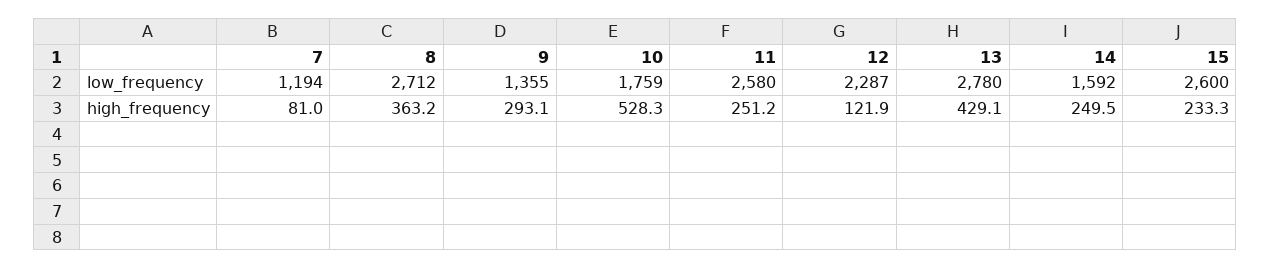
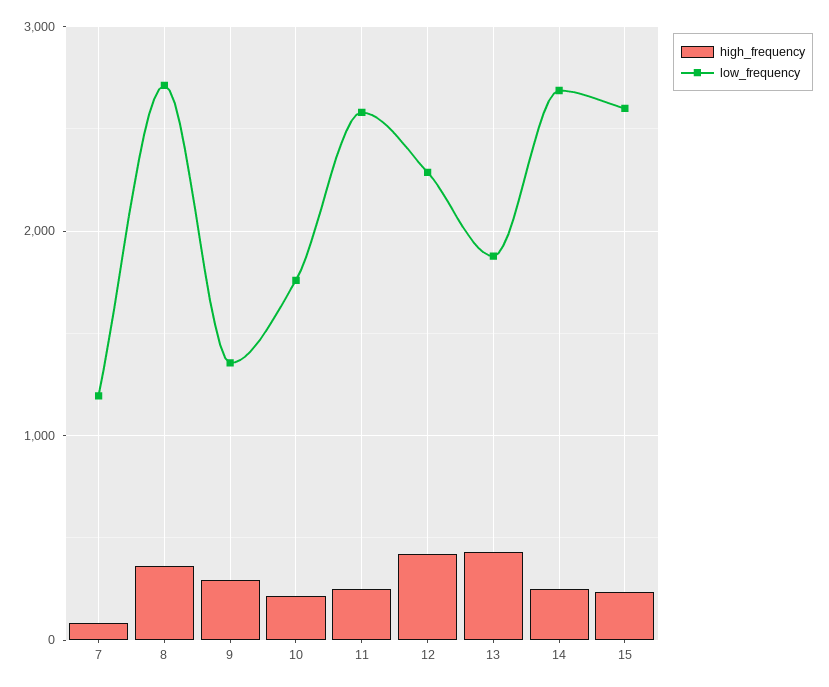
  {
    "low_frequency": {
      "7": 1194,
      "8": 2712,
      "9": 1355,
      "10": 1759,
      "11": 2580,
      "12": 2287,
-     "13": 2780,
+     "13": 1900,
-     "14": 1592,
+     "14": 2700,
      "15": 2600
    },
    "high_frequency": {
      "7": 81,
      "8": 363.2,
      "9": 293.1,
-     "10": 528.3,
+     "10": 200,
      "11": 251.2,
-     "12": 121.9,
+     "12": 400,
      "13": 429.1,
      "14": 249.5,
      "15": 233.3
    }
  }

